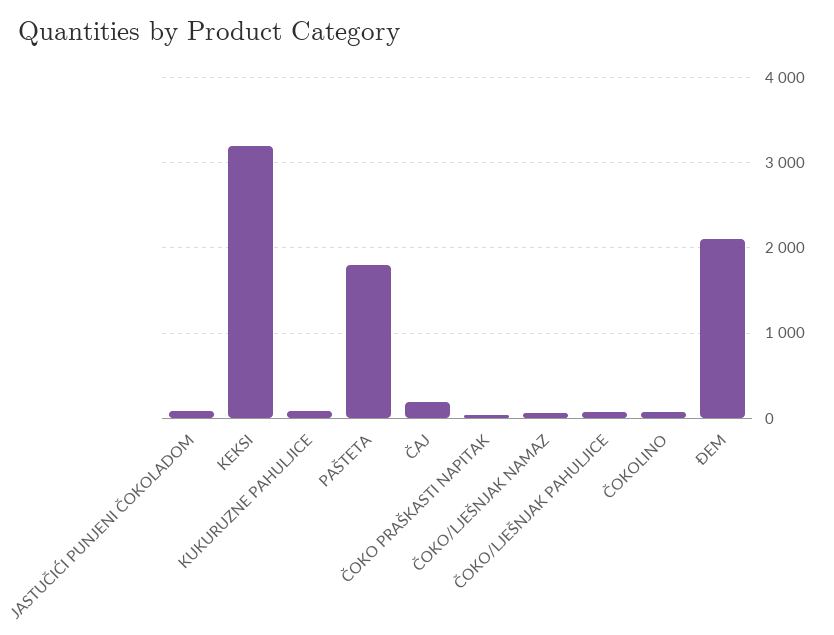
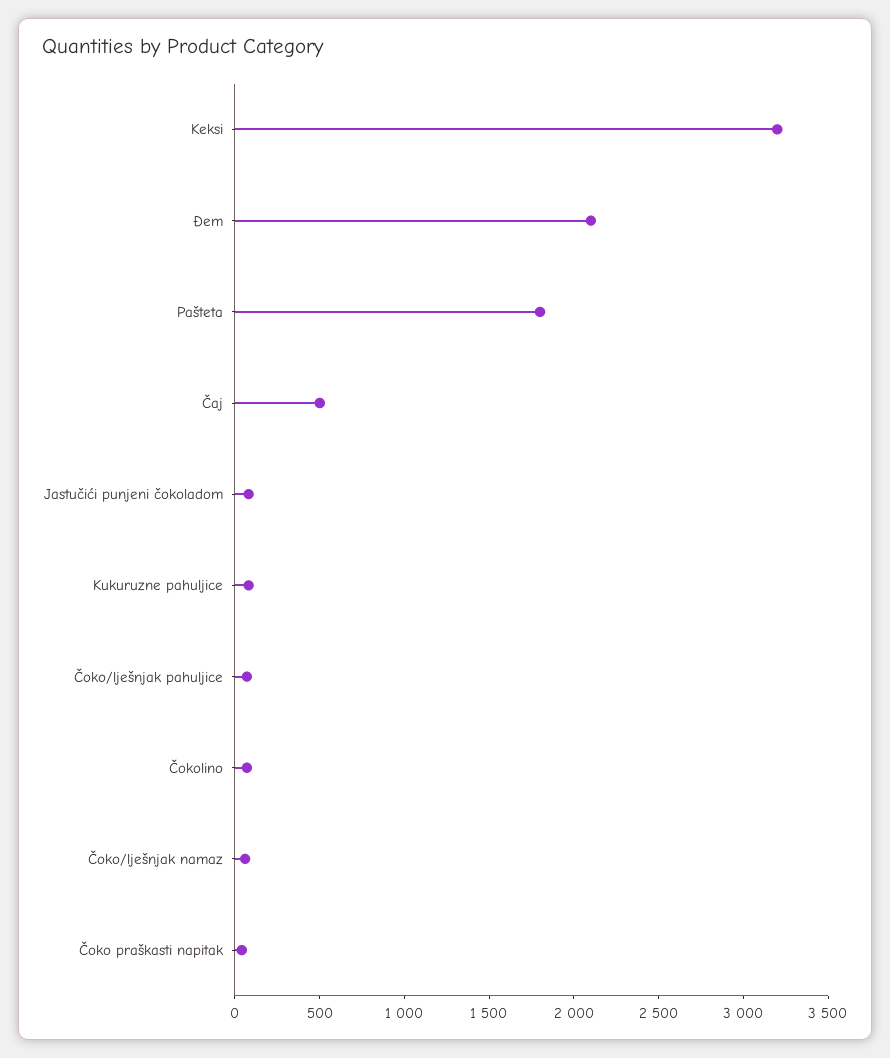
  {
    "JASTUČIĆI PUNJENI ČOKOLADOM": 100,
    "KEKSI": 3200,
    "KUKURUZNE PAHULJICE": 100,
    "PAŠTETA": 1800,
-   "ČAJ": 200,
+   "ČAJ": 500,
    "ČOKO PRAŠKASTI NAPITAK": 0,
    "ČOKO/LJEŠNJAK NAMAZ": 100,
    "ČOKO/LJEŠNJAK PAHULJICE": 100,
    "ČOKOLINO": 100,
    "ĐEM": 2100
  }

